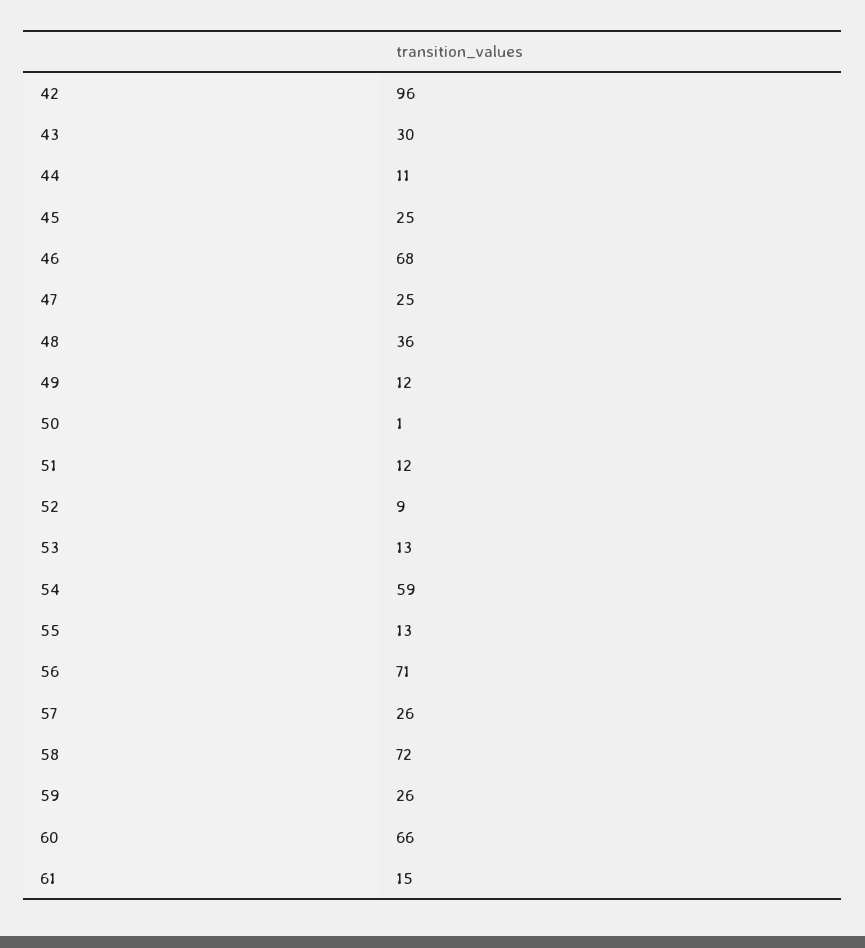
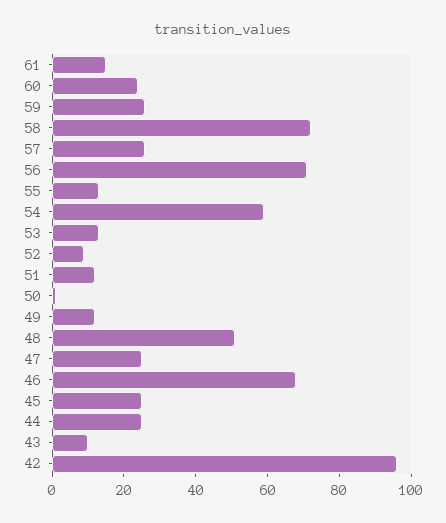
  {
    "42": 96,
-   "43": 30,
+   "43": 10,
-   "44": 11,
+   "44": 25,
    "45": 25,
    "46": 68,
    "47": 25,
-   "48": 36,
+   "48": 50,
    "49": 12,
    "50": 1,
    "51": 12,
    "52": 9,
    "53": 13,
    "54": 59,
    "55": 13,
    "56": 71,
    "57": 26,
    "58": 72,
    "59": 26,
-   "60": 66,
+   "60": 25,
    "61": 15
  }

